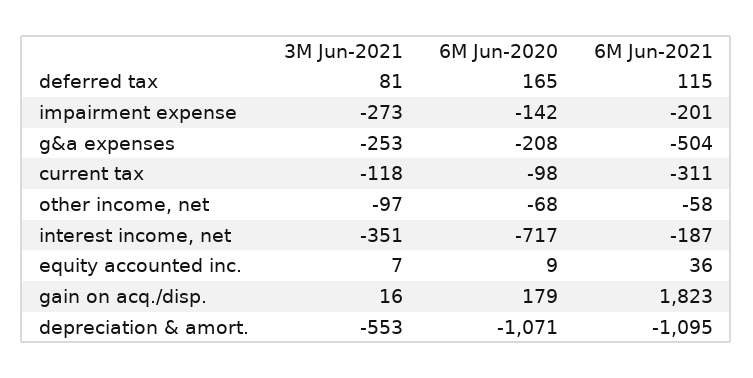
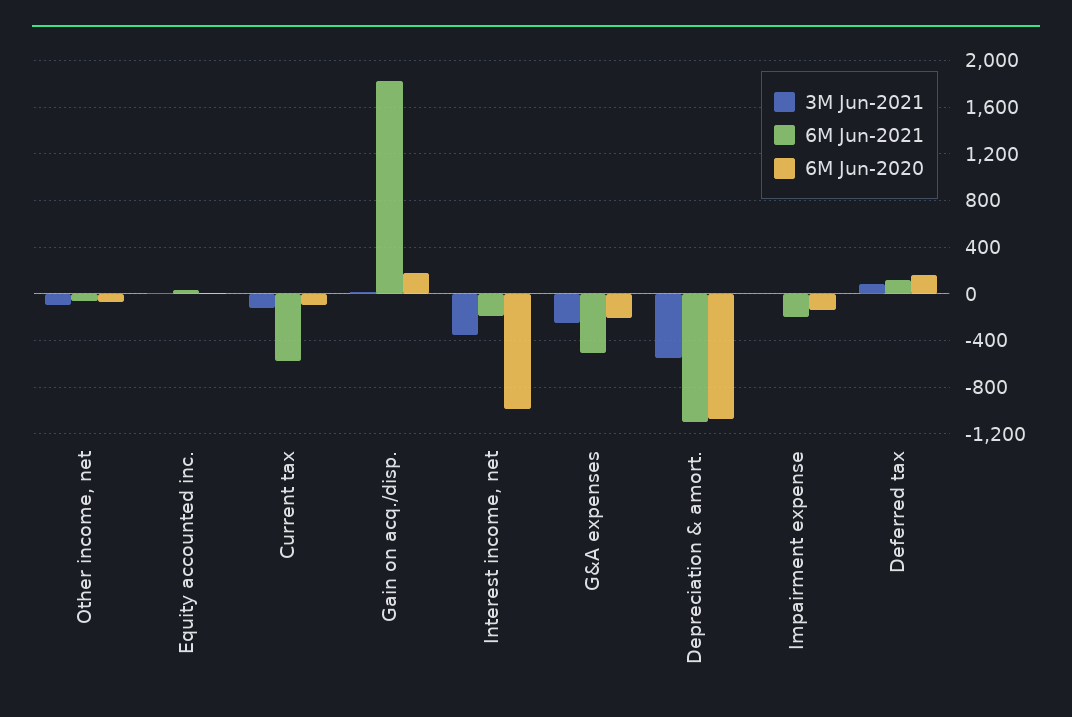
  {
    "3M Jun-2021": {
      "deferred tax": 81,
-     "impairment expense": -273,
+     "impairment expense": 0,
      "g&a expenses": -253,
      "current tax": -118,
      "other income, net": -97,
      "interest income, net": -351,
      "equity accounted inc.": 7,
      "gain on acq./disp.": 16,
      "depreciation & amort.": -553
    },
    "6M Jun-2020": {
      "deferred tax": 165,
      "impairment expense": -142,
      "g&a expenses": -208,
      "current tax": -98,
      "other income, net": -68,
-     "interest income, net": -717,
+     "interest income, net": -1000,
      "equity accounted inc.": 9,
      "gain on acq./disp.": 179,
      "depreciation & amort.": -1071
    },
    "6M Jun-2021": {
      "deferred tax": 115,
      "impairment expense": -201,
      "g&a expenses": -504,
-     "current tax": -311,
+     "current tax": -600,
      "other income, net": -58,
      "interest income, net": -187,
      "equity accounted inc.": 36,
      "gain on acq./disp.": 1823,
      "depreciation & amort.": -1095
    }
  }

